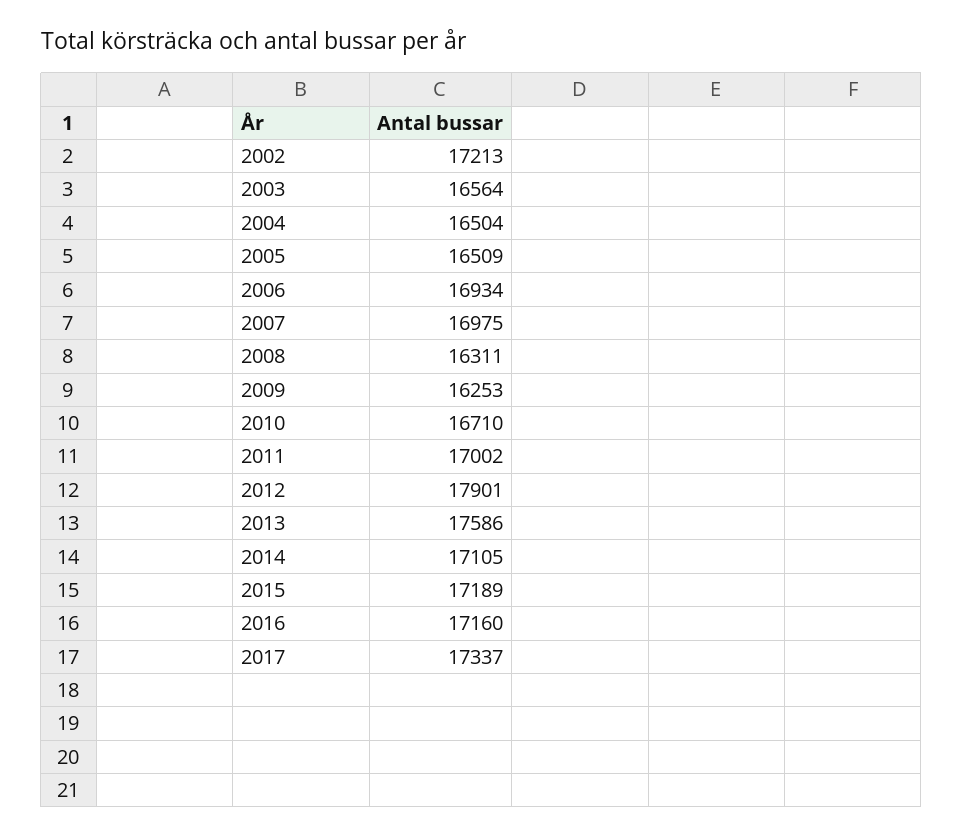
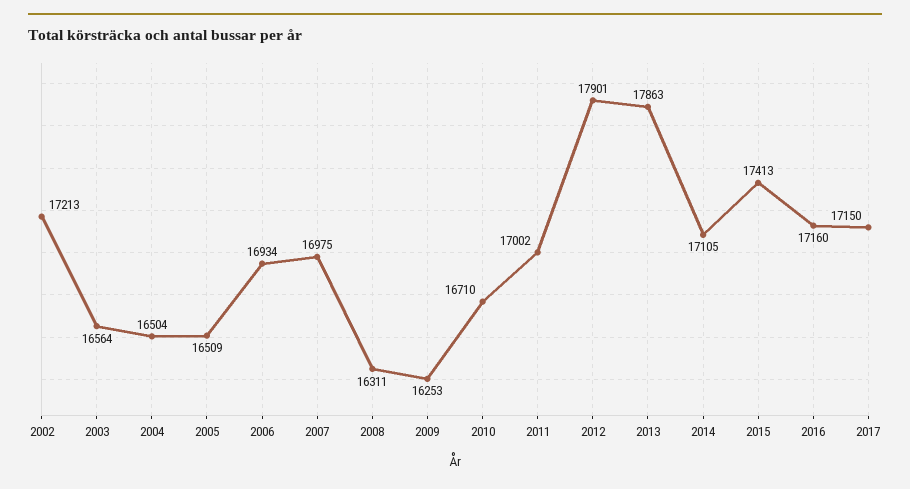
  {
    "2002": 17213,
    "2003": 16564,
    "2004": 16504,
    "2005": 16509,
    "2006": 16934,
    "2007": 16975,
    "2008": 16311,
    "2009": 16253,
    "2010": 16710,
    "2011": 17002,
    "2012": 17901,
-   "2013": 17586,
+   "2013": 17863,
    "2014": 17105,
-   "2015": 17189,
+   "2015": 17413,
    "2016": 17160,
-   "2017": 17337
+   "2017": 17150
  }

